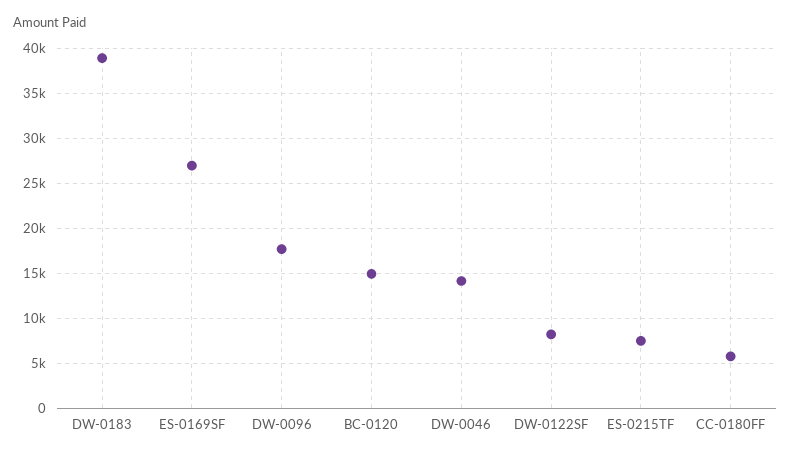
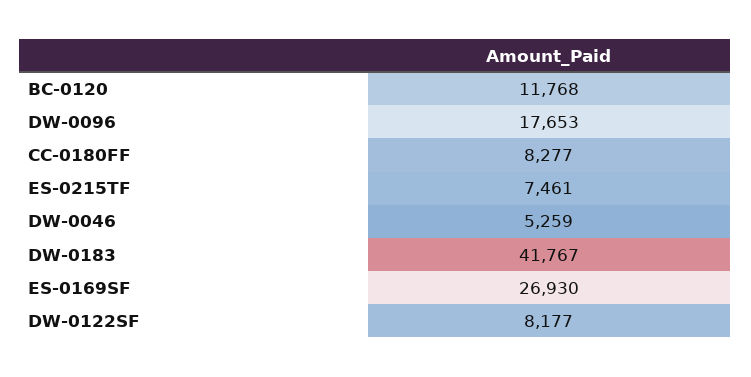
  {
-   "DW-0183": 39000,
+   "DW-0183": 41767,
    "ES-0169SF": 26930,
    "DW-0096": 17653,
-   "BC-0120": 15000,
+   "BC-0120": 11768,
-   "DW-0046": 14000,
+   "DW-0046": 5259,
    "DW-0122SF": 8177,
    "ES-0215TF": 7461,
-   "CC-0180FF": 6000
+   "CC-0180FF": 8277
  }

